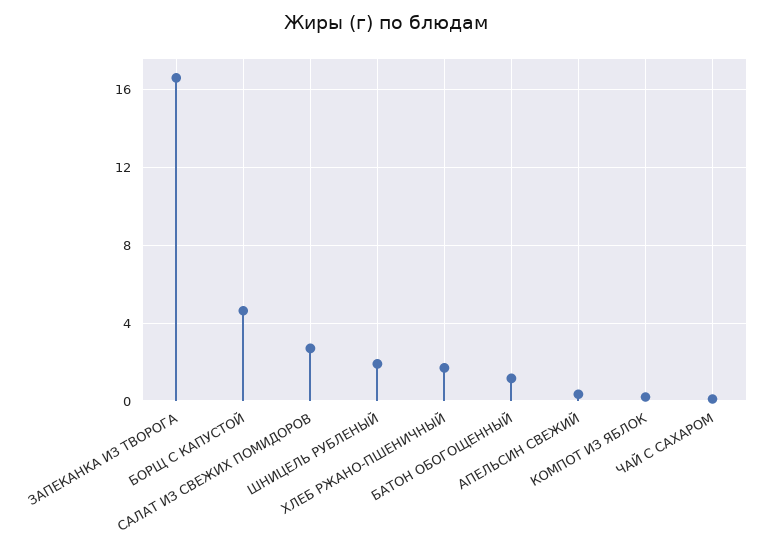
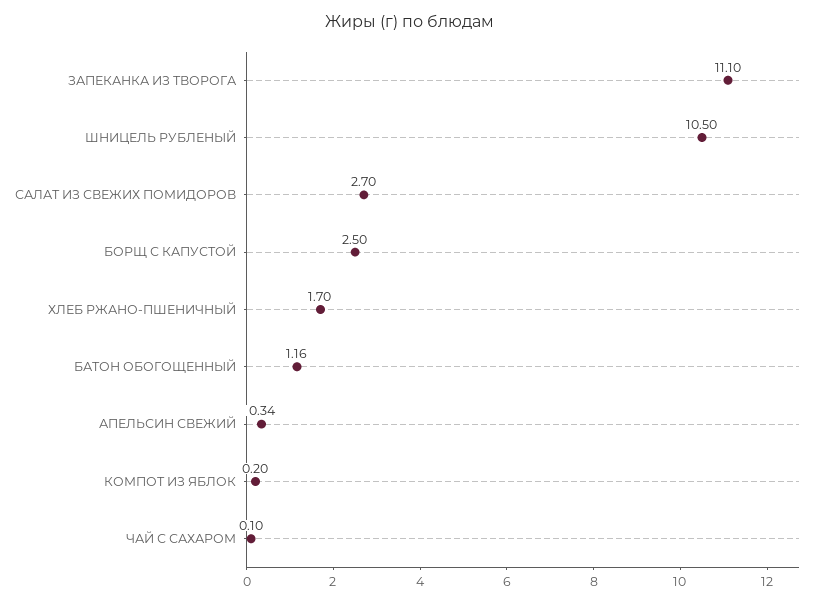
  {
-   "ЗАПЕКАНКА ИЗ ТВОРОГА": 16.5,
+   "ЗАПЕКАНКА ИЗ ТВОРОГА": 11.1,
-   "БОРЩ С КАПУСТОЙ": 4.5,
+   "БОРЩ С КАПУСТОЙ": 2.5,
    "САЛАТ ИЗ СВЕЖИХ ПОМИДОРОВ": 2.7,
-   "ШНИЦЕЛЬ РУБЛЕНЫЙ": 2,
+   "ШНИЦЕЛЬ РУБЛЕНЫЙ": 10.5,
    "ХЛЕБ РЖАНО-ПШЕНИЧНЫЙ": 1.7,
    "БАТОН ОБОГОЩЕННЫЙ": 1.16,
    "АПЕЛЬСИН СВЕЖИЙ": 0.34,
    "КОМПОТ ИЗ ЯБЛОК": 0.2,
    "ЧАЙ С САХАРОМ": 0.1
  }

